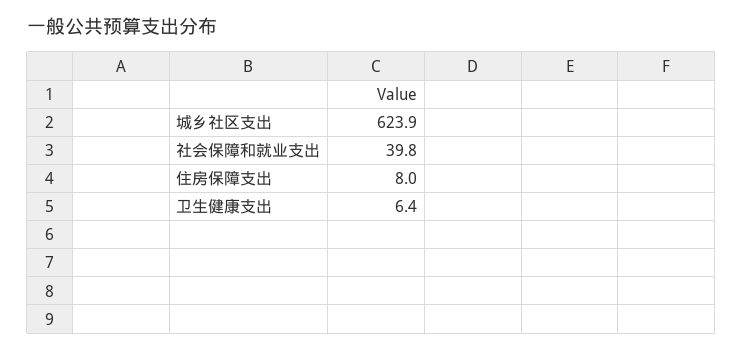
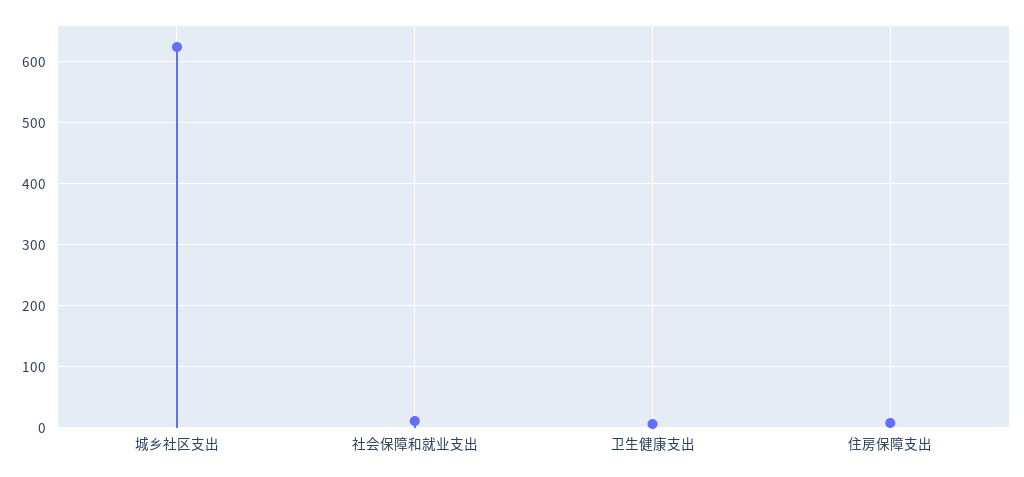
  {
    "城乡社区支出": 623.9,
-   "社会保障和就业支出": 39.8,
+   "社会保障和就业支出": 10,
    "住房保障支出": 8,
    "卫生健康支出": 6.4
  }

